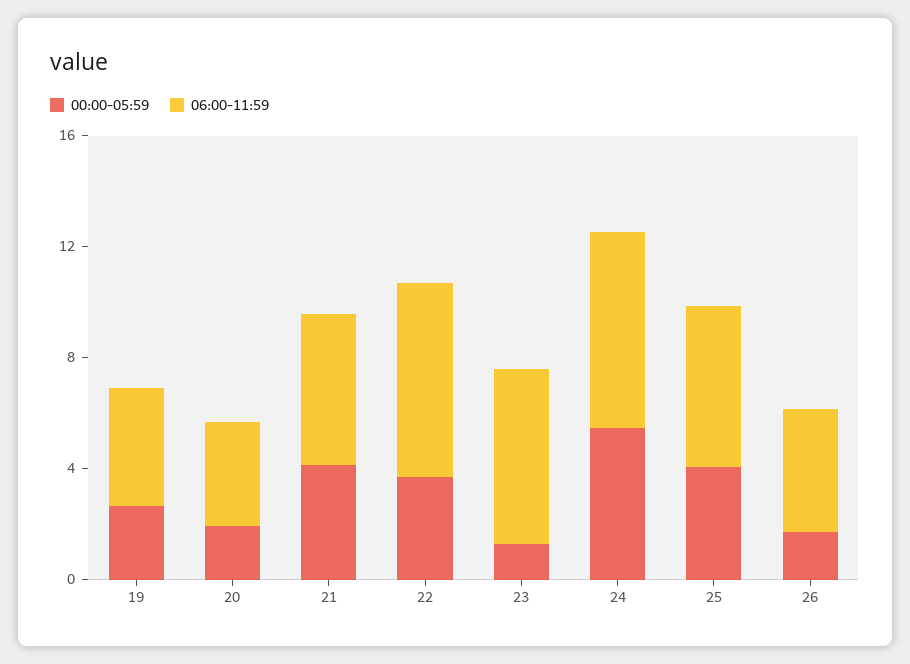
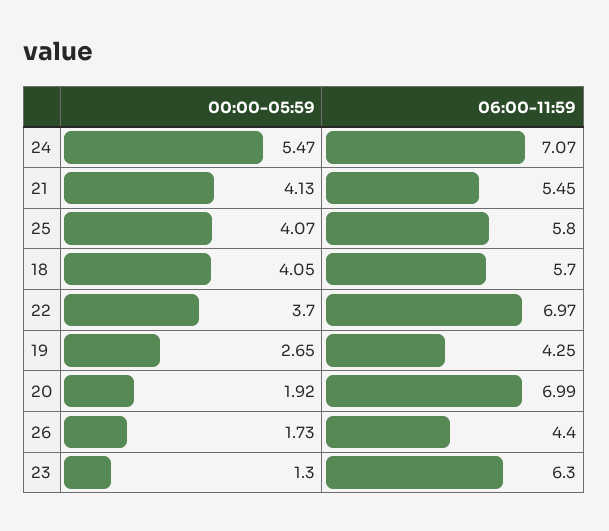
  {
    "00:00-05:59": {
      "19": 2.65,
      "20": 1.92,
      "21": 4.13,
      "22": 3.7,
      "23": 1.3,
      "24": 5.47,
      "25": 4.07,
-     "26": 1.73
+     "26": 1.73,
+     "18": 4.05
    },
    "06:00-11:59": {
      "19": 4.25,
-     "20": 4,
+     "20": 6.99,
      "21": 5.45,
      "22": 6.97,
      "23": 6.3,
      "24": 7.07,
      "25": 5.8,
-     "26": 4.4
+     "26": 4.4,
+     "18": 5.7
    }
  }

